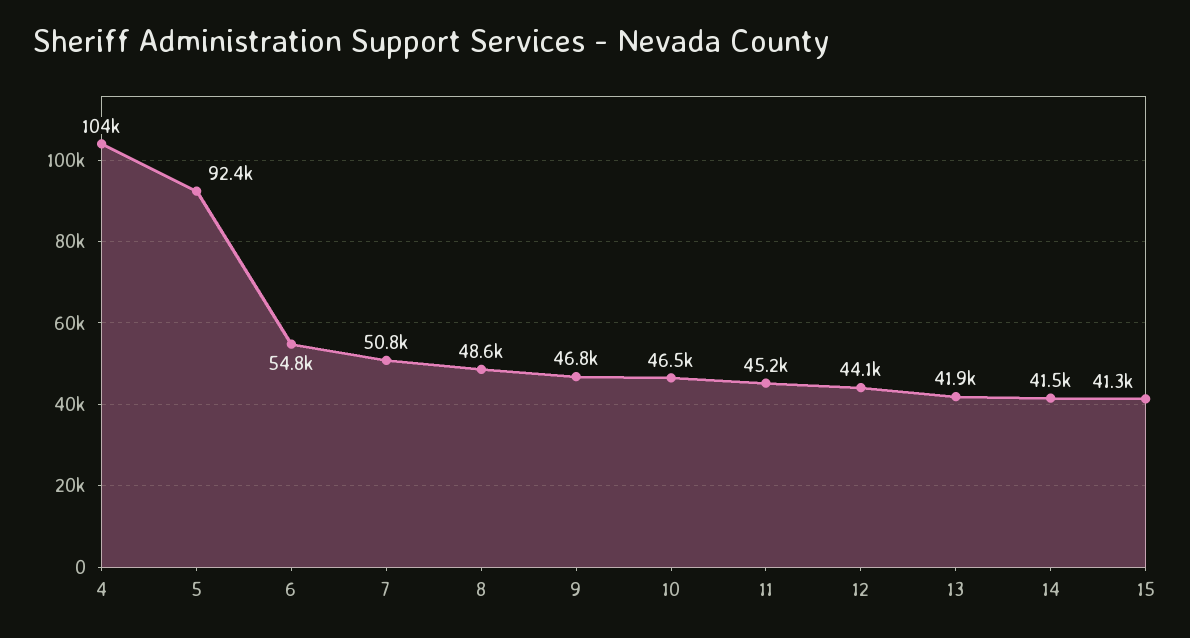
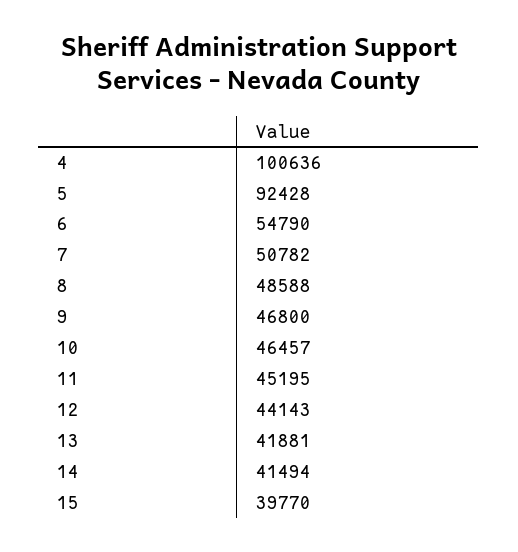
  {
-   "4": 104000,
+   "4": 100636,
    "5": 92428,
    "6": 54790,
    "7": 50782,
    "8": 48588,
    "9": 46800,
    "10": 46457,
    "11": 45195,
    "12": 44143,
    "13": 41881,
    "14": 41494,
-   "15": 41300
+   "15": 39770
  }

